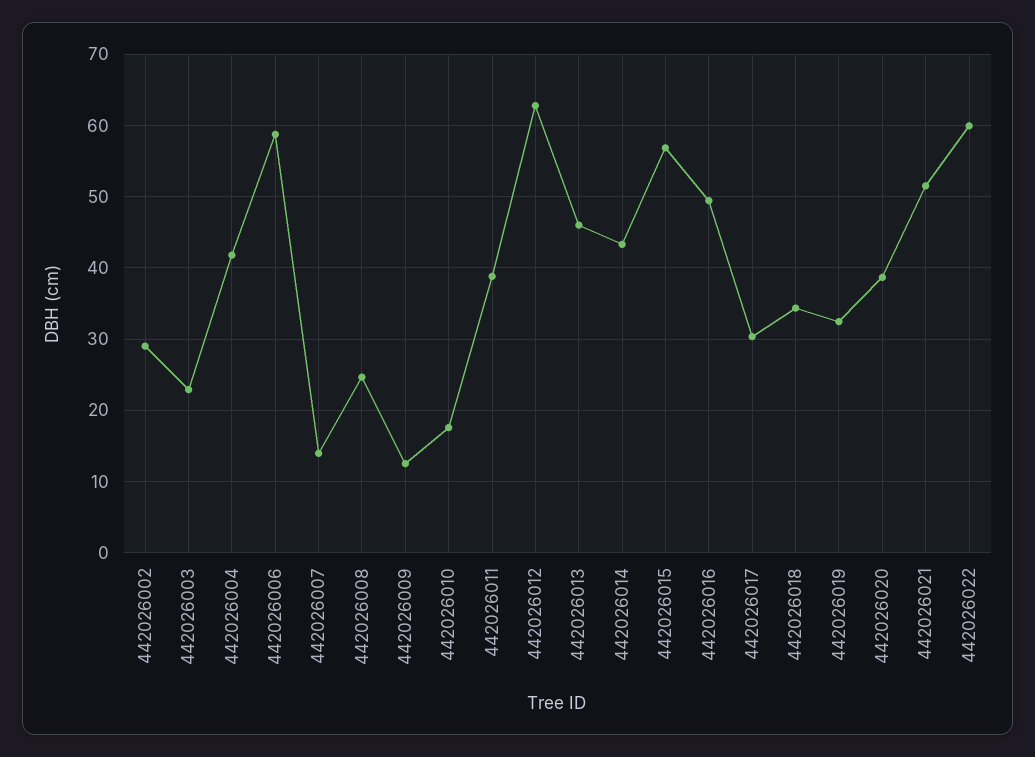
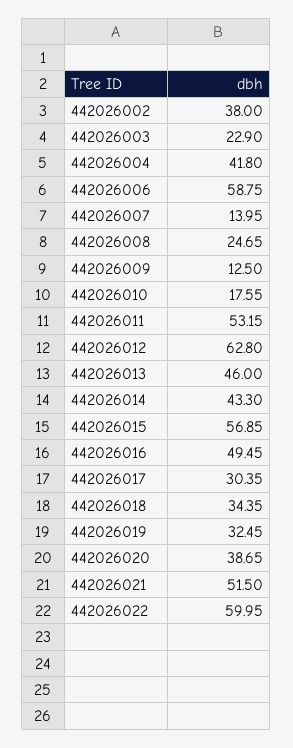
  {
-   "442026002": 29,
+   "442026002": 38,
    "442026003": 22.9,
    "442026004": 41.8,
    "442026006": 58.75,
    "442026007": 13.95,
    "442026008": 24.65,
    "442026009": 12.5,
    "442026010": 17.55,
-   "442026011": 39,
+   "442026011": 53.15,
    "442026012": 62.8,
    "442026013": 46,
    "442026014": 43.3,
    "442026015": 56.85,
    "442026016": 49.45,
    "442026017": 30.35,
    "442026018": 34.35,
    "442026019": 32.45,
    "442026020": 38.65,
    "442026021": 51.5,
    "442026022": 59.95
  }

